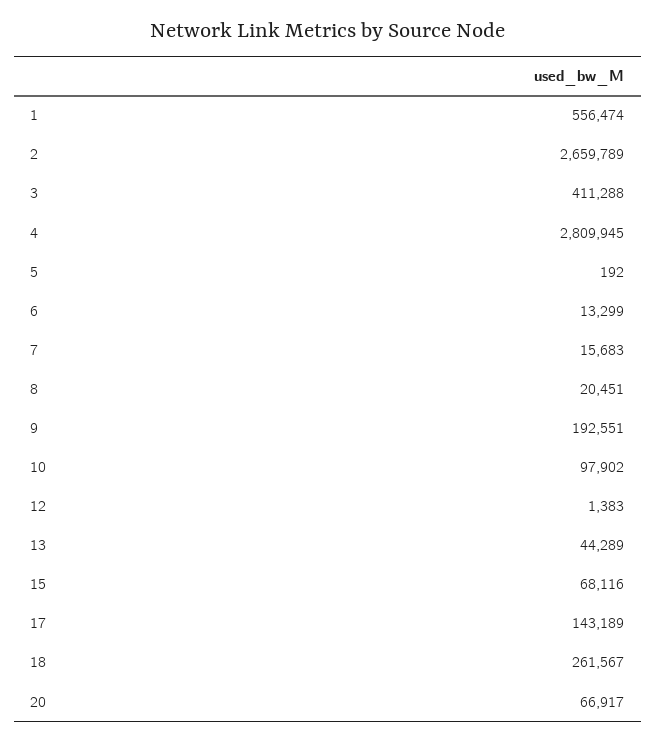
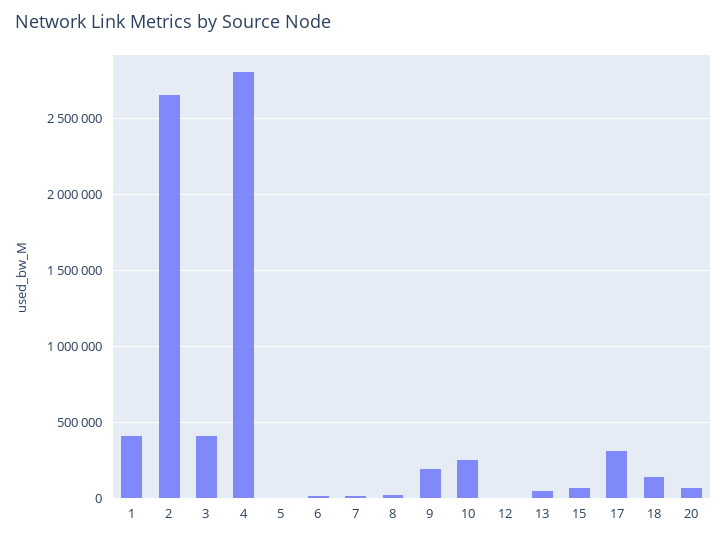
  {
-   "1": 556474,
+   "1": 400000,
    "2": 2659789,
    "3": 411288,
    "4": 2809945,
    "5": 192,
    "6": 13299,
    "7": 15683,
    "8": 20451,
    "9": 192551,
-   "10": 97902,
+   "10": 250000,
    "12": 1383,
    "13": 44289,
    "15": 68116,
-   "17": 143189,
+   "17": 300000,
-   "18": 261567,
+   "18": 150000,
    "20": 66917
  }

